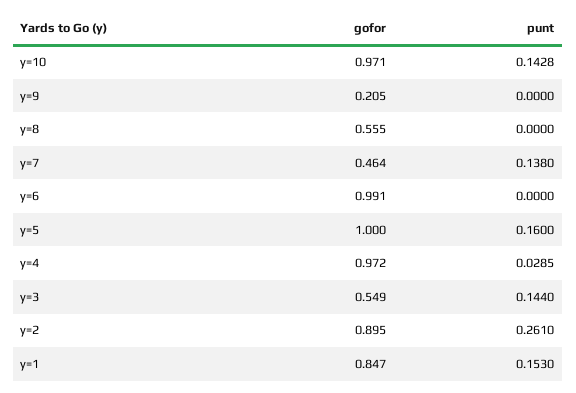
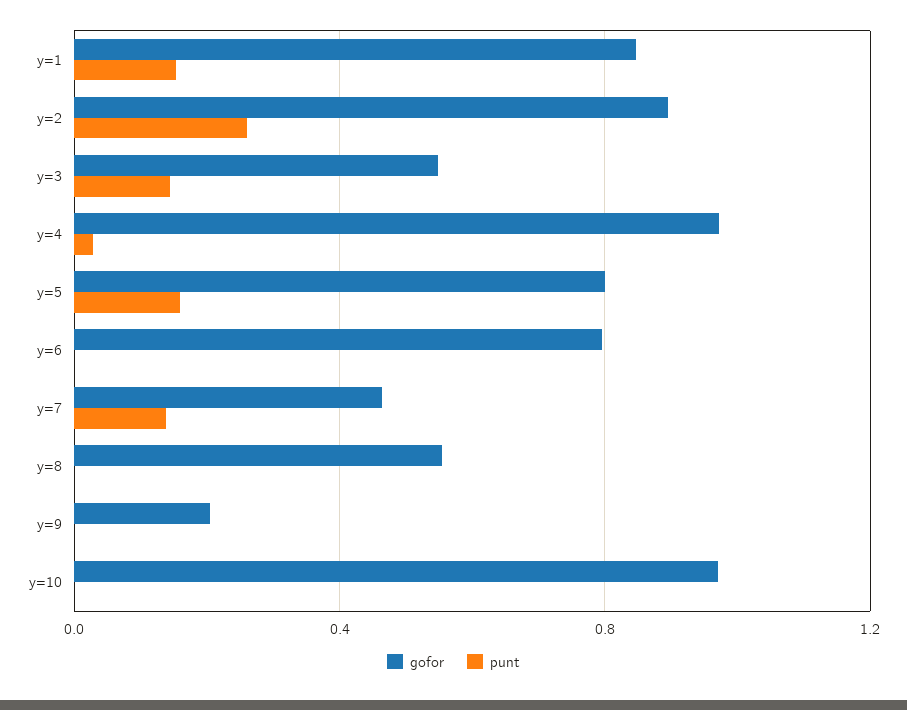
  {
    "gofor": {
      "y=10": 0.971,
      "y=9": 0.205,
      "y=8": 0.555,
      "y=7": 0.464,
-     "y=6": 0.991,
+     "y=6": 0.8,
-     "y=5": 1,
+     "y=5": 0.8,
      "y=4": 0.972,
      "y=3": 0.549,
      "y=2": 0.895,
      "y=1": 0.847
    },
    "punt": {
-     "y=10": 0.1428,
+     "y=10": 0,
      "y=9": 0,
      "y=8": 0,
      "y=7": 0.138,
      "y=6": 0,
      "y=5": 0.16,
      "y=4": 0.0285,
      "y=3": 0.144,
      "y=2": 0.261,
      "y=1": 0.153
    }
  }

